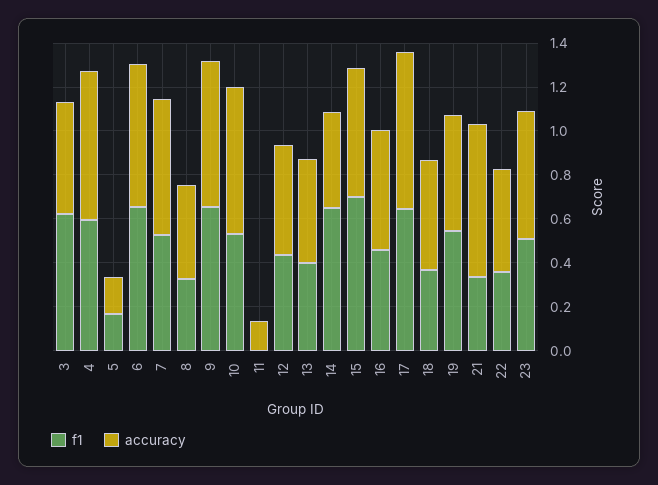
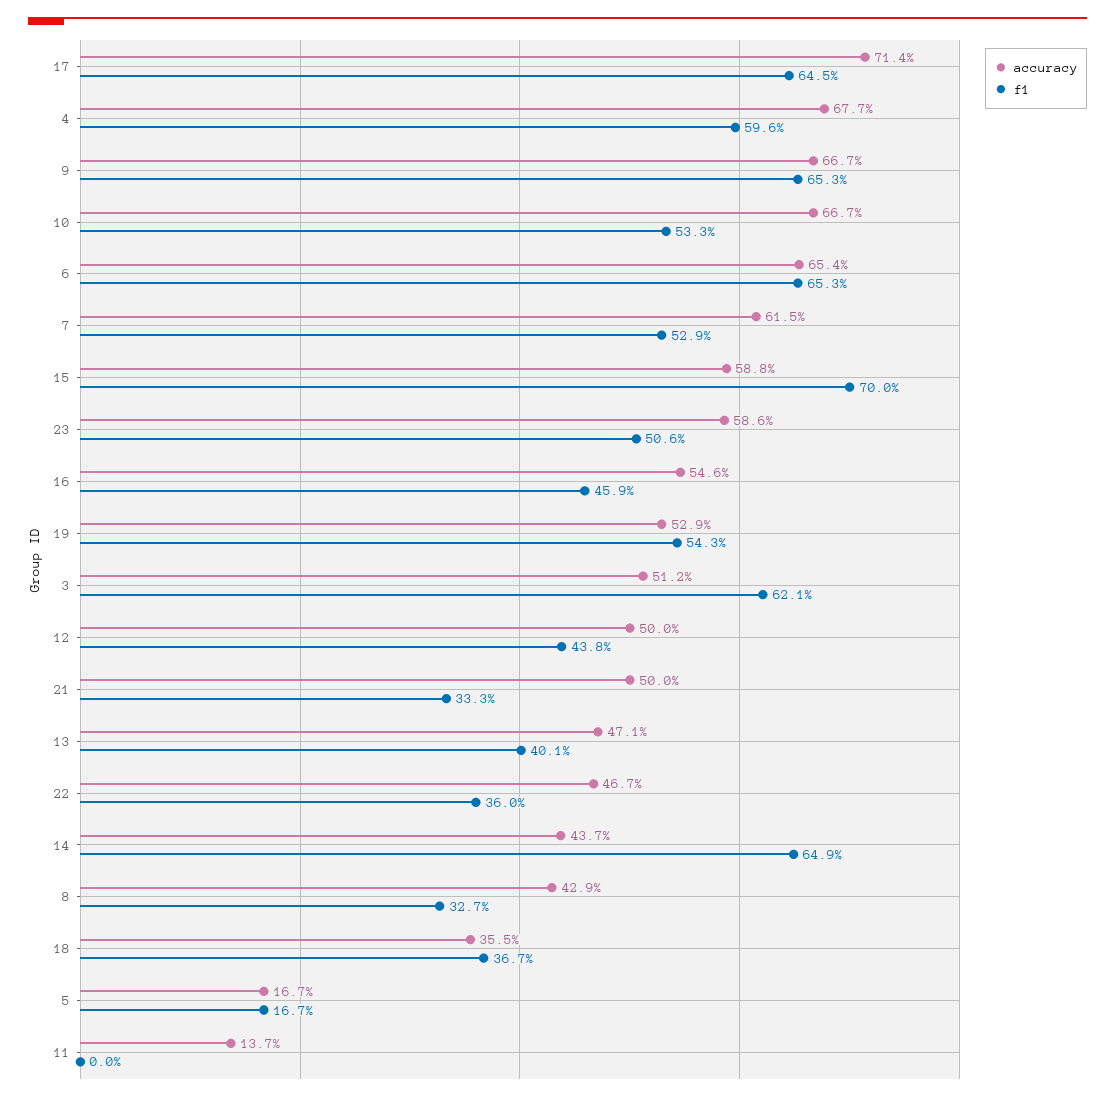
  {
    "f1": {
      "3": 0.621,
      "4": 0.596,
      "5": 0.167,
      "6": 0.653,
      "7": 0.529,
      "8": 0.327,
      "9": 0.653,
      "10": 0.533,
      "11": 0,
      "12": 0.438,
      "13": 0.401,
      "14": 0.649,
      "15": 0.7,
      "16": 0.459,
      "17": 0.645,
      "18": 0.367,
      "19": 0.543,
      "21": 0.333,
      "22": 0.36,
      "23": 0.506
    },
    "accuracy": {
      "3": 0.512,
      "4": 0.677,
      "5": 0.167,
      "6": 0.654,
      "7": 0.615,
      "8": 0.429,
      "9": 0.667,
      "10": 0.667,
      "11": 0.137,
      "12": 0.5,
      "13": 0.471,
      "14": 0.437,
      "15": 0.588,
      "16": 0.546,
      "17": 0.714,
-     "18": 0.5,
+     "18": 0.355,
      "19": 0.529,
-     "21": 0.7,
+     "21": 0.5,
      "22": 0.467,
      "23": 0.586
    }
  }

